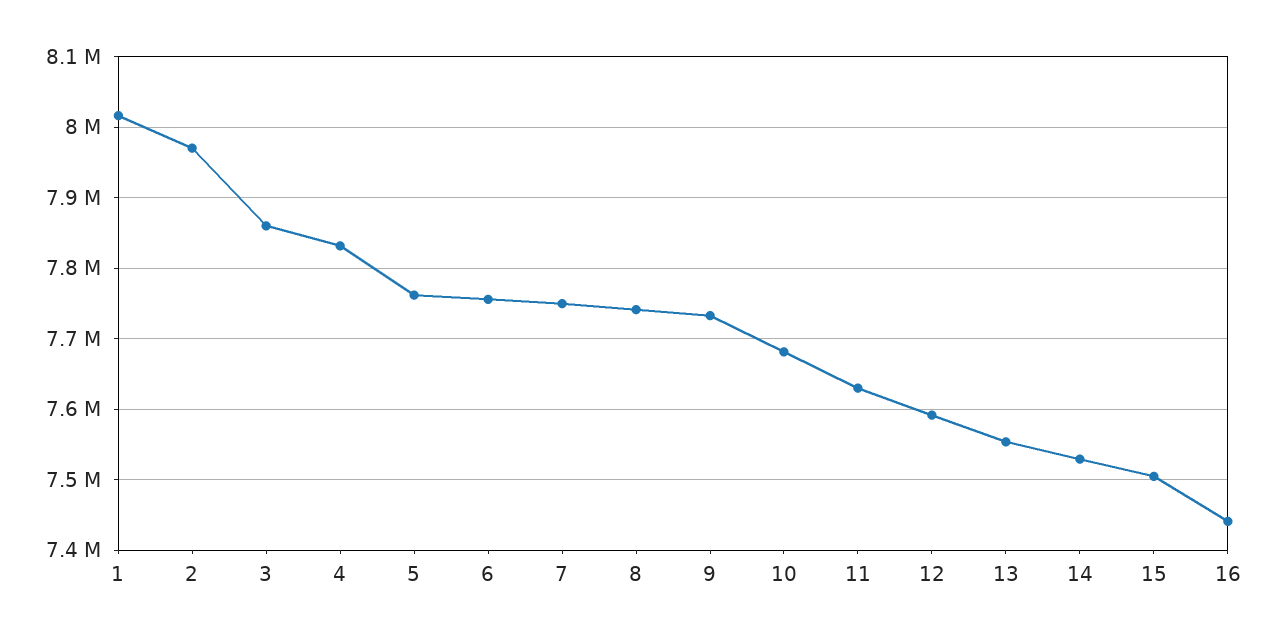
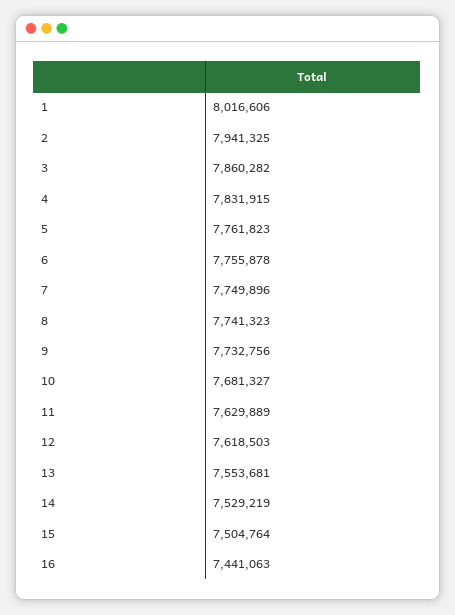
  {
    "1": 8016606,
-   "2": 7970000,
+   "2": 7941325,
    "3": 7860282,
    "4": 7831915,
    "5": 7761823,
    "6": 7755878,
    "7": 7749896,
    "8": 7741323,
    "9": 7732756,
    "10": 7681327,
    "11": 7629889,
-   "12": 7590000,
+   "12": 7618503,
    "13": 7553681,
    "14": 7529219,
    "15": 7504764,
    "16": 7441063
  }

